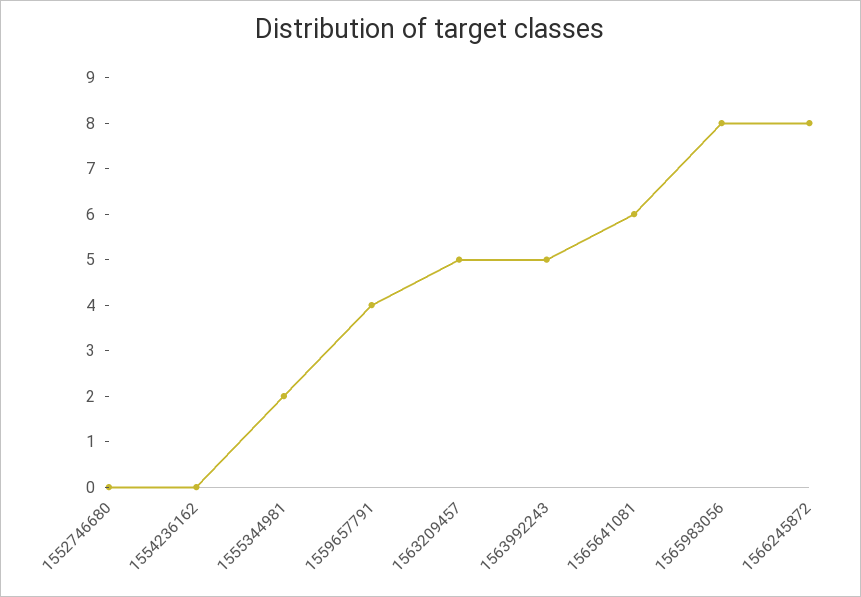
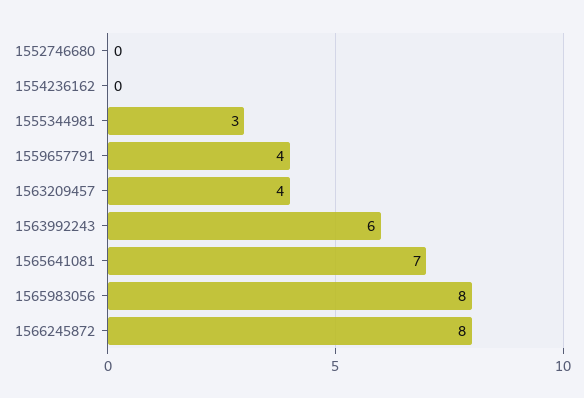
  {
    "1552746680": 0,
    "1554236162": 0,
-   "1555344981": 2,
+   "1555344981": 3,
    "1559657791": 4,
-   "1563209457": 5,
+   "1563209457": 4,
-   "1563992243": 5,
+   "1563992243": 6,
-   "1565641081": 6,
+   "1565641081": 7,
    "1565983056": 8,
    "1566245872": 8
  }

